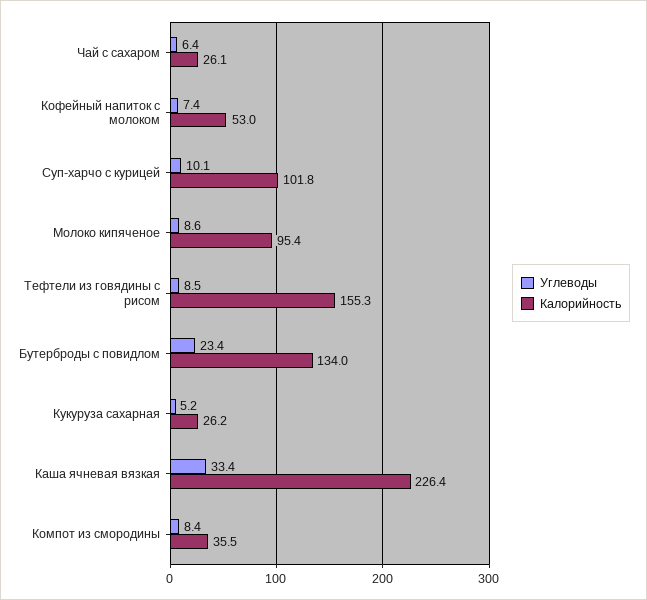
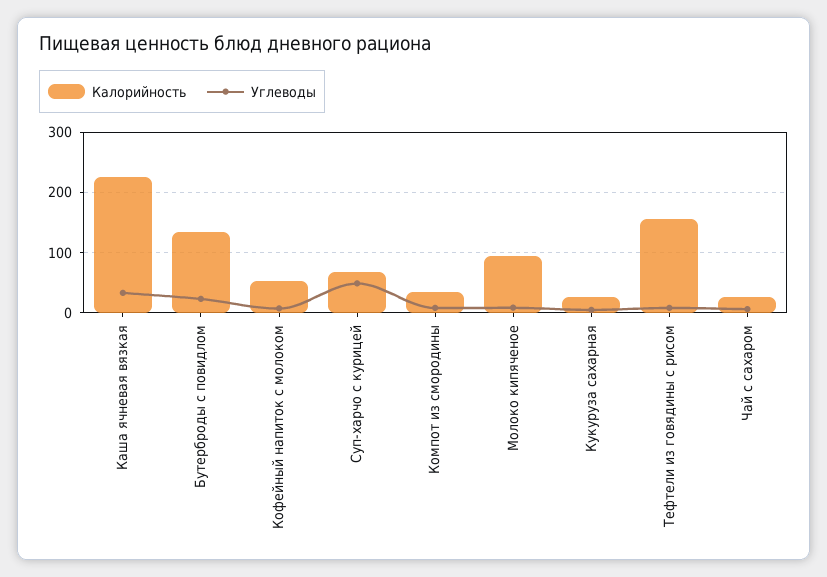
  {
    "Углеводы": {
      "Чай с сахаром": 6.4,
      "Кофейный напиток с молоком": 7.4,
-     "Суп-харчо с курицей": 10.1,
+     "Суп-харчо с курицей": 50,
      "Молоко кипяченое": 8.6,
      "Тефтели из говядины с рисом": 8.5,
      "Бутерброды с повидлом": 23.4,
      "Кукуруза сахарная": 5.2,
      "Каша ячневая вязкая": 33.4,
      "Компот из смородины": 8.4
    },
    "Калорийность": {
      "Чай с сахаром": 26.1,
      "Кофейный напиток с молоком": 53,
-     "Суп-харчо с курицей": 101.8,
+     "Суп-харчо с курицей": 70,
      "Молоко кипяченое": 95.4,
      "Тефтели из говядины с рисом": 155.3,
      "Бутерброды с повидлом": 134,
      "Кукуруза сахарная": 26.2,
      "Каша ячневая вязкая": 226.4,
      "Компот из смородины": 35.5
    }
  }

